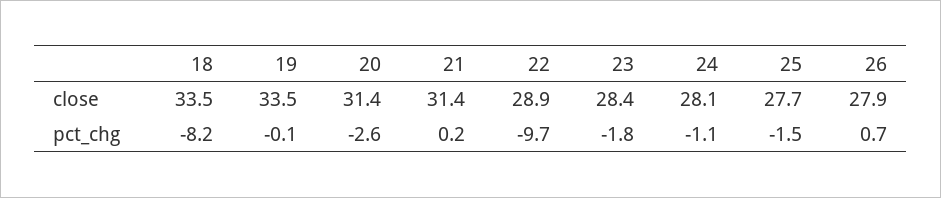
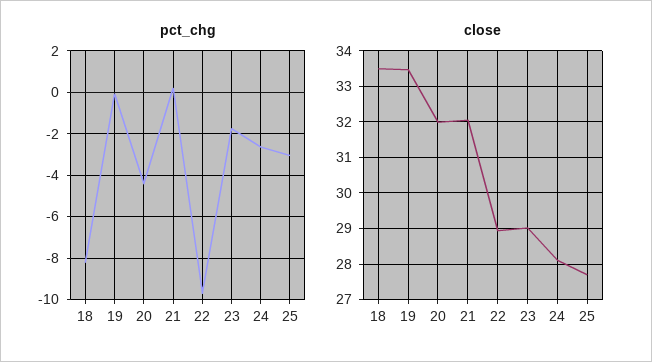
  {
    "close": {
      "18": 33.5,
      "19": 33.5,
-     "20": 31.4,
+     "20": 32,
-     "21": 31.4,
+     "21": 32,
      "22": 28.9,
-     "23": 28.4,
+     "23": 29,
      "24": 28.1,
-     "25": 27.7,
+     "25": 27.7
-     "26": 27.9
    },
    "pct_chg": {
      "18": -8.2,
      "19": -0.1,
-     "20": -2.6,
+     "20": -4.5,
      "21": 0.2,
      "22": -9.7,
      "23": -1.8,
-     "24": -1.1,
+     "24": -2.5,
-     "25": -1.5,
+     "25": -3
-     "26": 0.7
    }
  }

